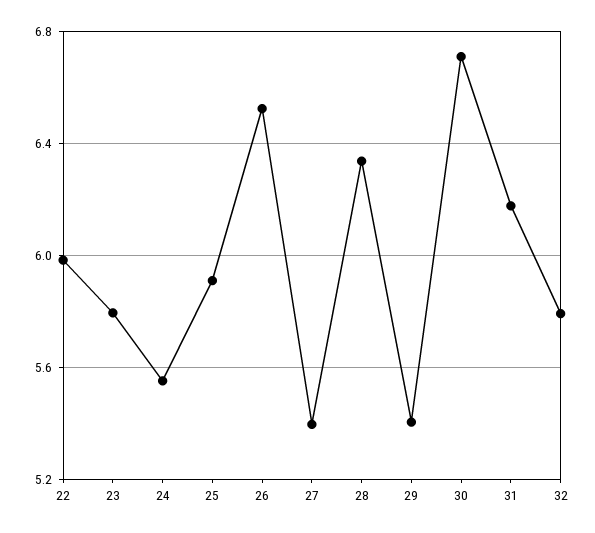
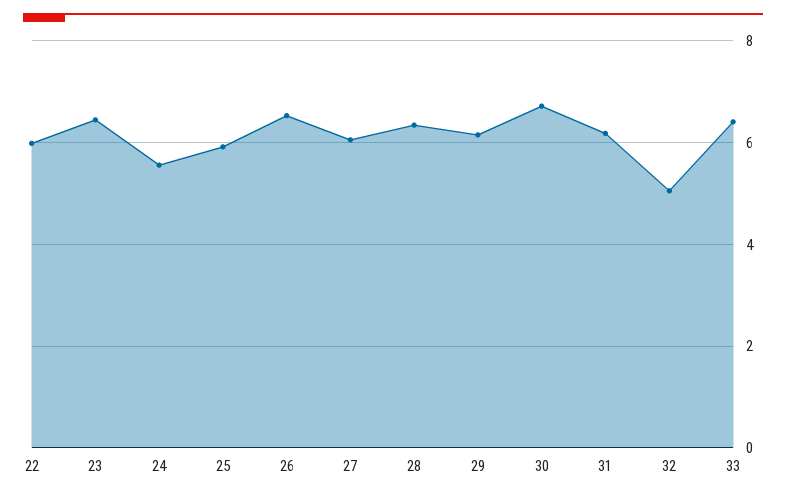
  {
    "22": 6,
-   "23": 5.8,
+   "23": 6.4,
    "24": 5.55,
    "25": 5.9,
    "26": 6.5,
-   "27": 5.4,
+   "27": 6,
    "28": 6.35,
-   "29": 5.4,
+   "29": 6.2,
    "30": 6.7,
    "31": 6.2,
-   "32": 5.8
+   "32": 5,
+   "33": 6.4
  }

